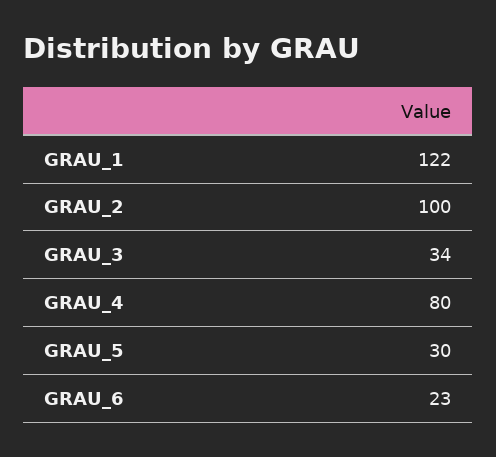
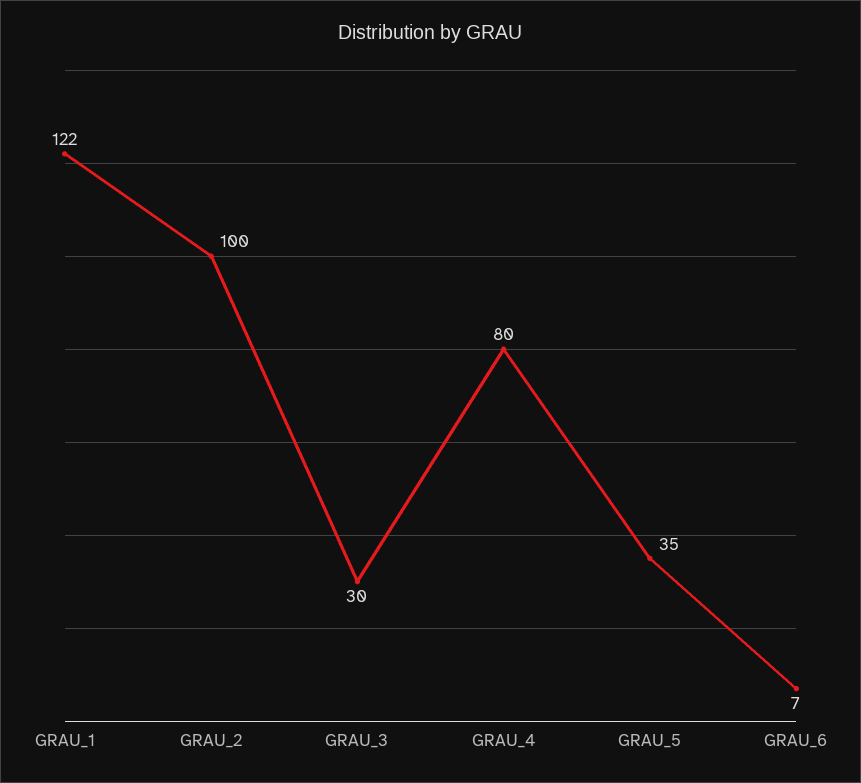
  {
    "GRAU_1": 122,
    "GRAU_2": 100,
-   "GRAU_3": 34,
+   "GRAU_3": 30,
    "GRAU_4": 80,
-   "GRAU_5": 30,
+   "GRAU_5": 35,
-   "GRAU_6": 23
+   "GRAU_6": 7
  }

